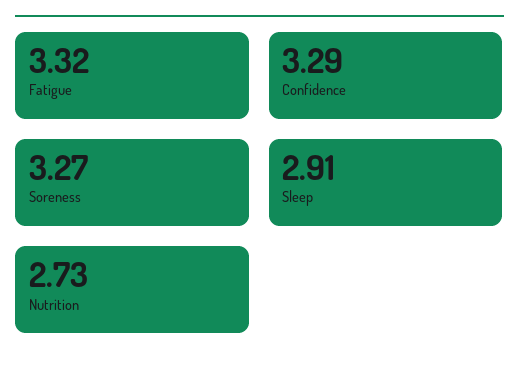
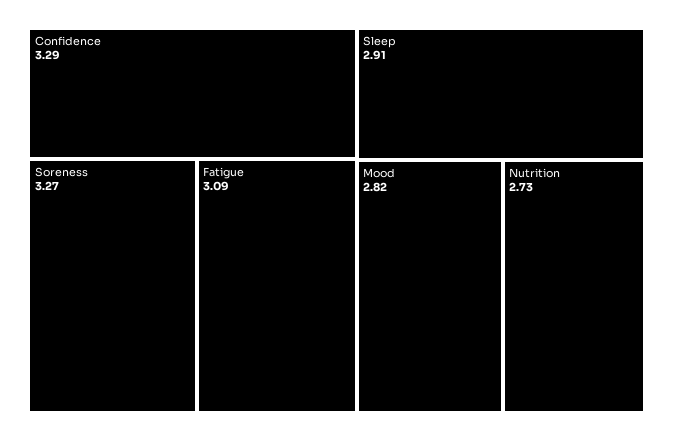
  {
-   "Fatigue": 3.32,
+   "Fatigue": 3.09,
    "Confidence": 3.29,
    "Soreness": 3.27,
    "Sleep": 2.91,
-   "Nutrition": 2.73
+   "Nutrition": 2.73,
+   "Mood": 2.82
  }

